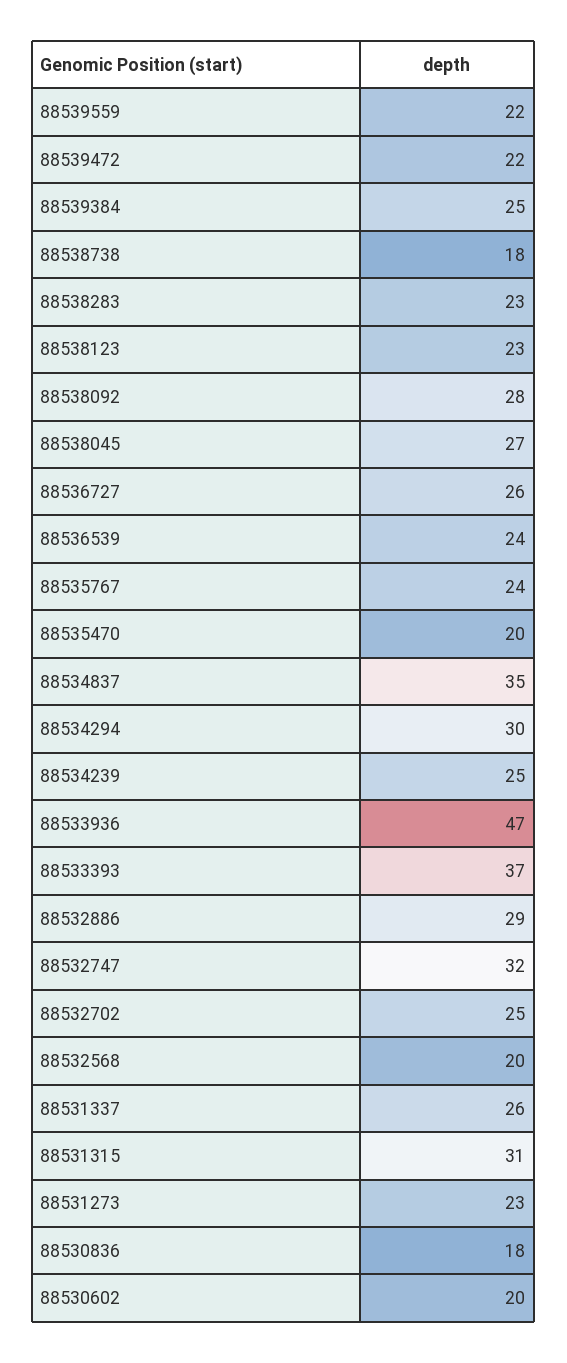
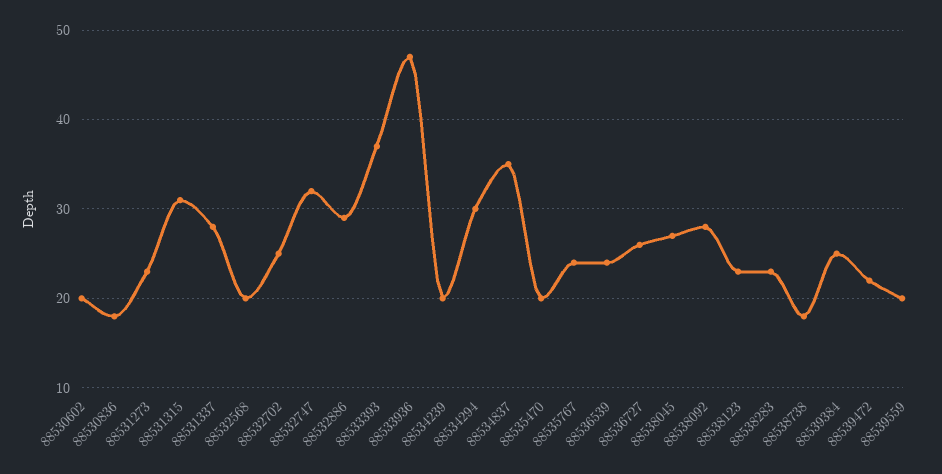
  {
-   "88539559": 22,
+   "88539559": 20,
    "88539472": 22,
    "88539384": 25,
    "88538738": 18,
    "88538283": 23,
    "88538123": 23,
    "88538092": 28,
    "88538045": 27,
    "88536727": 26,
    "88536539": 24,
    "88535767": 24,
    "88535470": 20,
    "88534837": 35,
    "88534294": 30,
-   "88534239": 25,
+   "88534239": 20,
    "88533936": 47,
    "88533393": 37,
    "88532886": 29,
    "88532747": 32,
    "88532702": 25,
    "88532568": 20,
-   "88531337": 26,
+   "88531337": 28,
    "88531315": 31,
    "88531273": 23,
    "88530836": 18,
    "88530602": 20
  }

